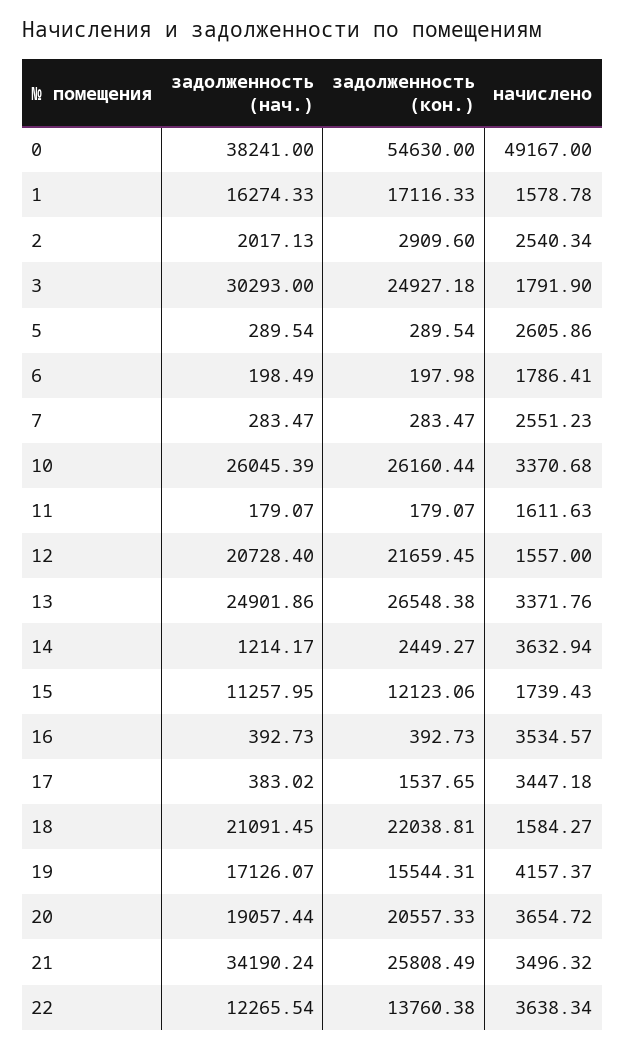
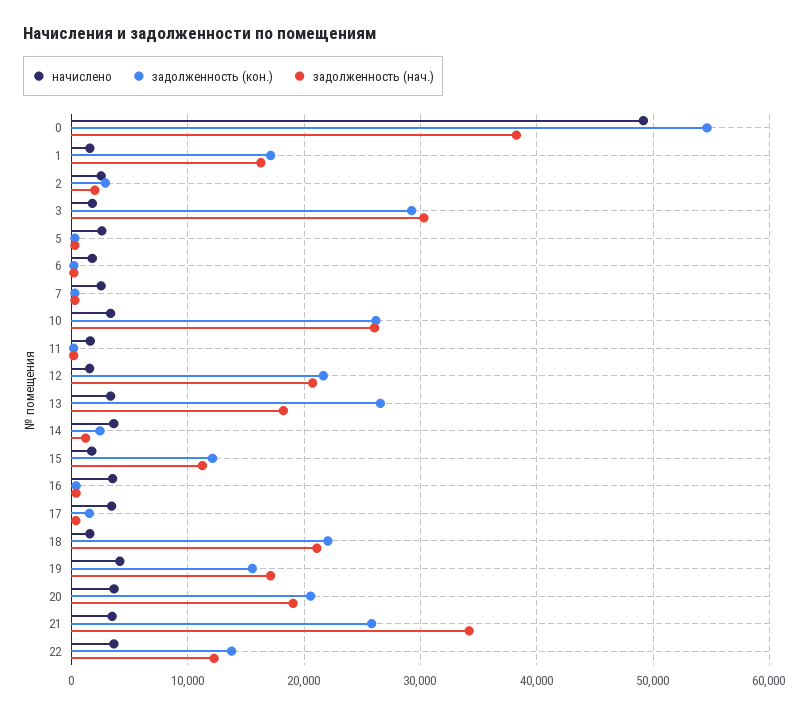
  {
    "задолженность (нач.)": {
      "0": 38241,
      "1": 16274.33,
      "2": 2017.13,
      "3": 30293,
      "5": 289.54,
      "6": 198.49,
      "7": 283.47,
      "10": 26045.39,
      "11": 179.07,
      "12": 20728.4,
-     "13": 24901.86,
+     "13": 18000,
      "14": 1214.17,
      "15": 11257.95,
      "16": 392.73,
      "17": 383.02,
      "18": 21091.45,
      "19": 17126.07,
      "20": 19057.44,
      "21": 34190.24,
      "22": 12265.54
    },
    "задолженность (кон.)": {
      "0": 54630,
      "1": 17116.33,
      "2": 2909.6,
-     "3": 24927.18,
+     "3": 29000,
      "5": 289.54,
      "6": 197.98,
      "7": 283.47,
      "10": 26160.44,
      "11": 179.07,
      "12": 21659.45,
      "13": 26548.38,
      "14": 2449.27,
      "15": 12123.06,
      "16": 392.73,
      "17": 1537.65,
      "18": 22038.81,
      "19": 15544.31,
      "20": 20557.33,
      "21": 25808.49,
      "22": 13760.38
    },
    "начислено": {
      "0": 49167,
      "1": 1578.78,
      "2": 2540.34,
      "3": 1791.9,
      "5": 2605.86,
      "6": 1786.41,
      "7": 2551.23,
      "10": 3370.68,
      "11": 1611.63,
      "12": 1557,
      "13": 3371.76,
      "14": 3632.94,
      "15": 1739.43,
      "16": 3534.57,
      "17": 3447.18,
      "18": 1584.27,
      "19": 4157.37,
      "20": 3654.72,
      "21": 3496.32,
      "22": 3638.34
    }
  }

